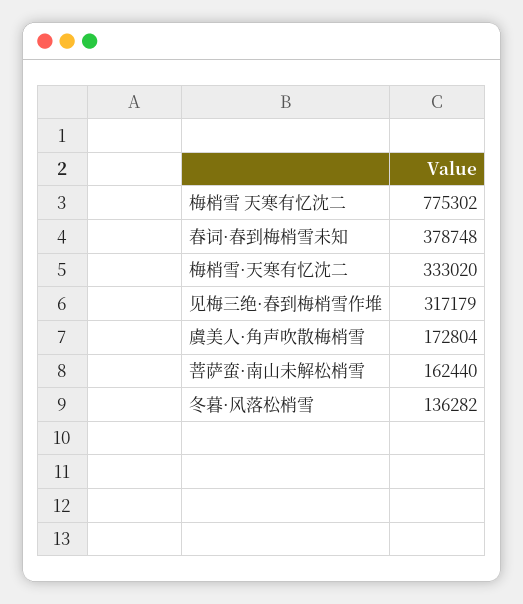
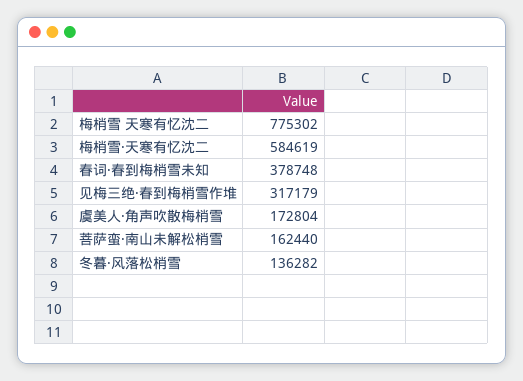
  {
    "梅梢雪 天寒有忆沈二": 775302,
    "春词·春到梅梢雪未知": 378748,
-   "梅梢雪·天寒有忆沈二": 333020,
+   "梅梢雪·天寒有忆沈二": 584619,
    "见梅三绝·春到梅梢雪作堆": 317179,
    "虞美人·角声吹散梅梢雪": 172804,
    "菩萨蛮·南山未解松梢雪": 162440,
    "冬暮·风落松梢雪": 136282
  }

